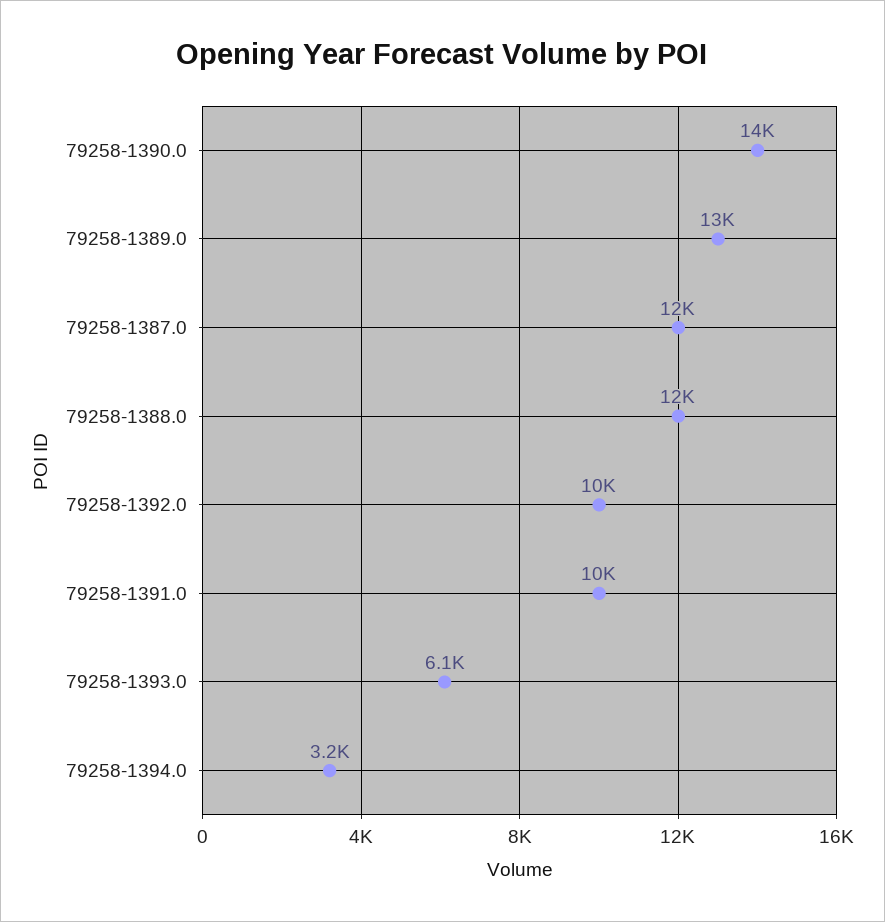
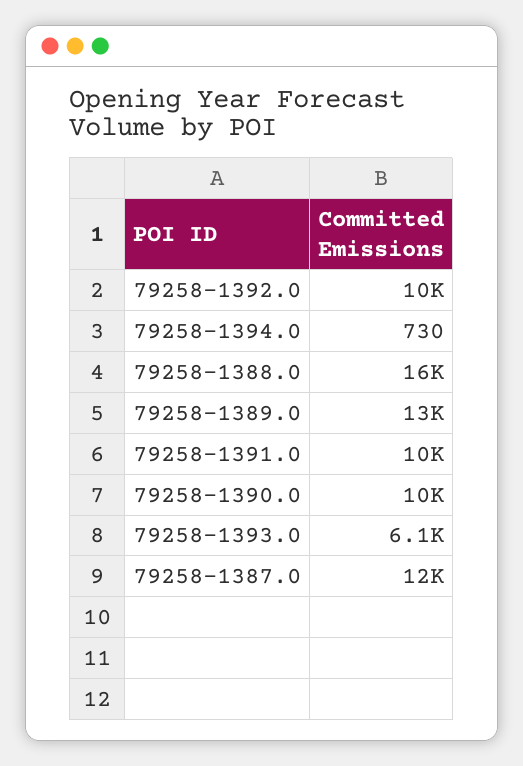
  {
-   "79258-1390.0": 14000,
+   "79258-1390.0": 10000,
    "79258-1389.0": 13000,
    "79258-1387.0": 12000,
-   "79258-1388.0": 12000,
+   "79258-1388.0": 16000,
    "79258-1392.0": 10000,
    "79258-1391.0": 10000,
    "79258-1393.0": 6100,
-   "79258-1394.0": 3200
+   "79258-1394.0": 730
  }

